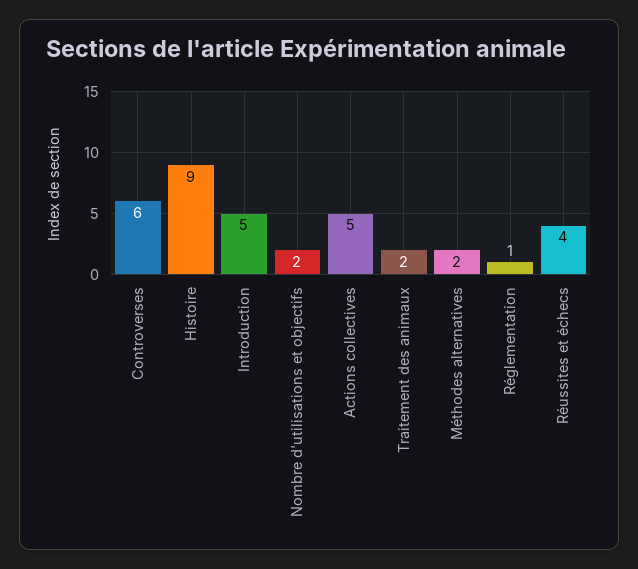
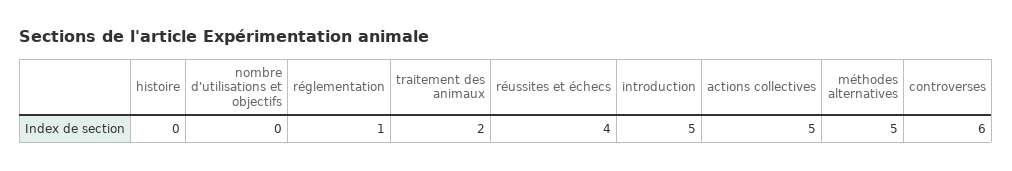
  {
    "Controverses": 6,
-   "Histoire": 9,
+   "Histoire": 0,
    "Introduction": 5,
-   "Nombre d'utilisations et objectifs": 2,
+   "Nombre d'utilisations et objectifs": 0,
    "Actions collectives": 5,
    "Traitement des animaux": 2,
-   "Méthodes alternatives": 2,
+   "Méthodes alternatives": 5,
    "Réglementation": 1,
    "Réussites et échecs": 4
  }

